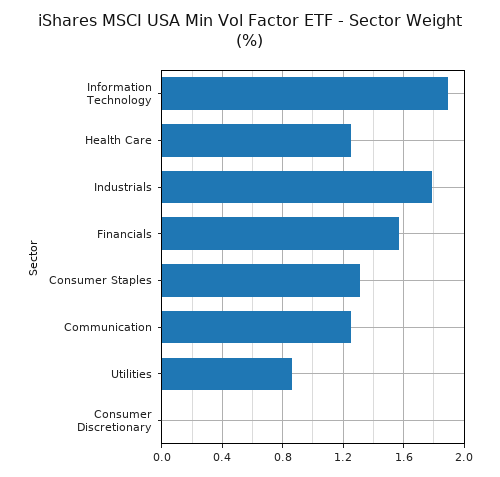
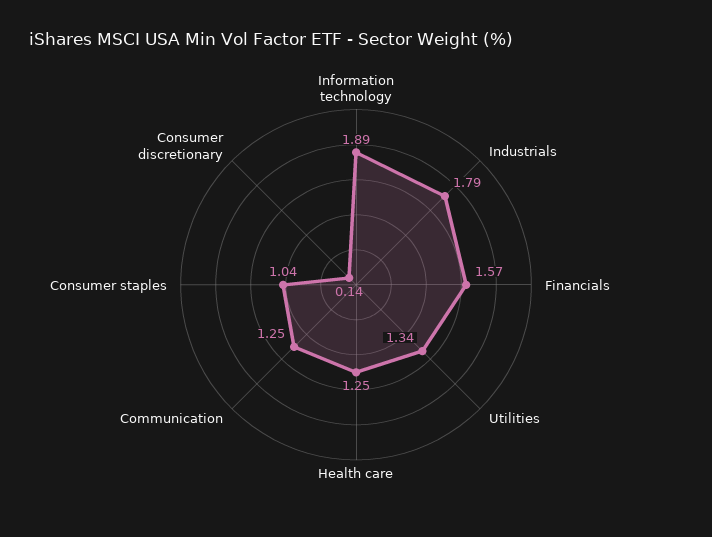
  {
    "Information Technology": 1.89,
    "Health Care": 1.25,
    "Industrials": 1.79,
    "Financials": 1.57,
-   "Consumer Staples": 1.3,
+   "Consumer Staples": 1.04,
    "Communication": 1.25,
-   "Utilities": 0.85,
+   "Utilities": 1.34,
-   "Consumer Discretionary": 0
+   "Consumer Discretionary": 0.14
  }

